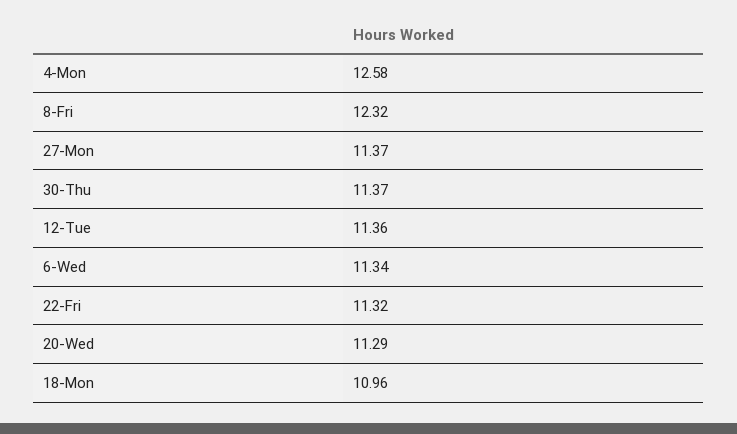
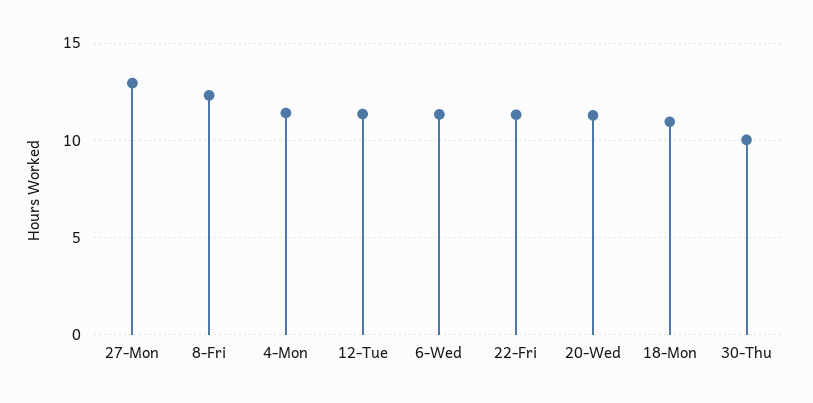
  {
-   "4-Mon": 12.58,
+   "4-Mon": 11.5,
    "8-Fri": 12.32,
-   "27-Mon": 11.37,
+   "27-Mon": 13,
-   "30-Thu": 11.37,
+   "30-Thu": 10,
    "12-Tue": 11.36,
    "6-Wed": 11.34,
    "22-Fri": 11.32,
    "20-Wed": 11.29,
    "18-Mon": 10.96
  }

